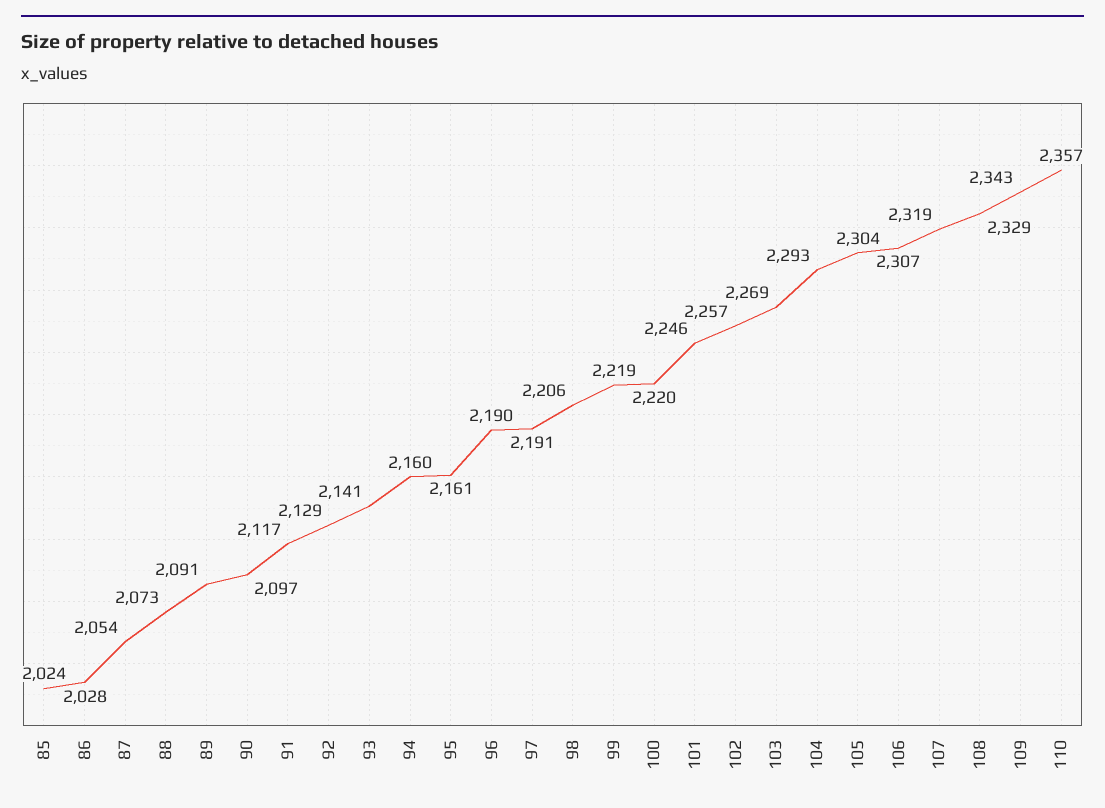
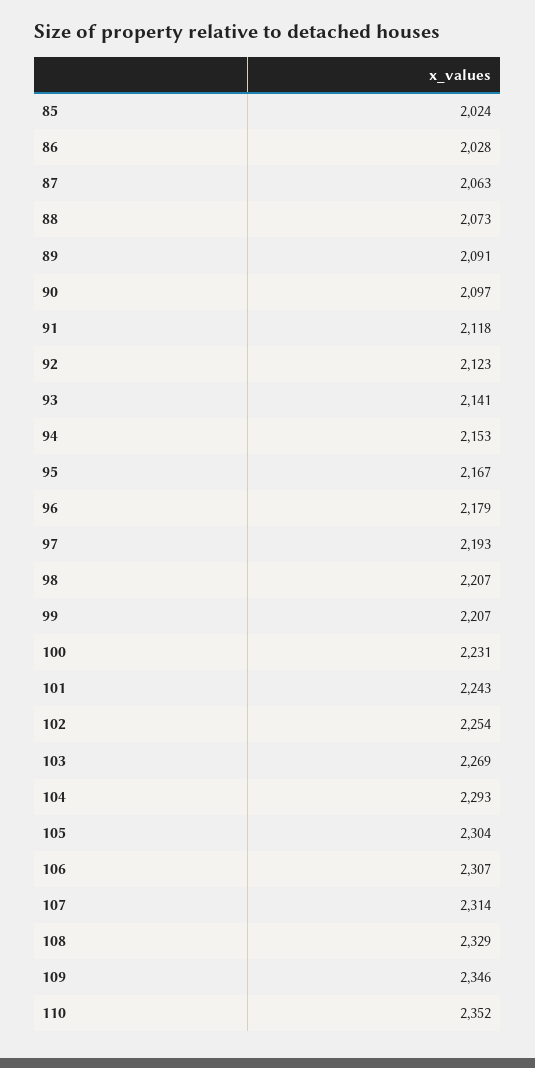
  {
    "85": 2024,
    "86": 2028,
-   "87": 2054,
+   "87": 2063,
    "88": 2073,
    "89": 2091,
    "90": 2097,
-   "91": 2117,
+   "91": 2118,
-   "92": 2129,
+   "92": 2123,
    "93": 2141,
-   "94": 2160,
+   "94": 2153,
-   "95": 2161,
+   "95": 2167,
-   "96": 2190,
+   "96": 2179,
-   "97": 2191,
+   "97": 2193,
-   "98": 2206,
+   "98": 2207,
-   "99": 2219,
+   "99": 2207,
-   "100": 2220,
+   "100": 2231,
-   "101": 2246,
+   "101": 2243,
-   "102": 2257,
+   "102": 2254,
    "103": 2269,
    "104": 2293,
    "105": 2304,
    "106": 2307,
-   "107": 2319,
+   "107": 2314,
    "108": 2329,
-   "109": 2343,
+   "109": 2346,
-   "110": 2357
+   "110": 2352
  }

